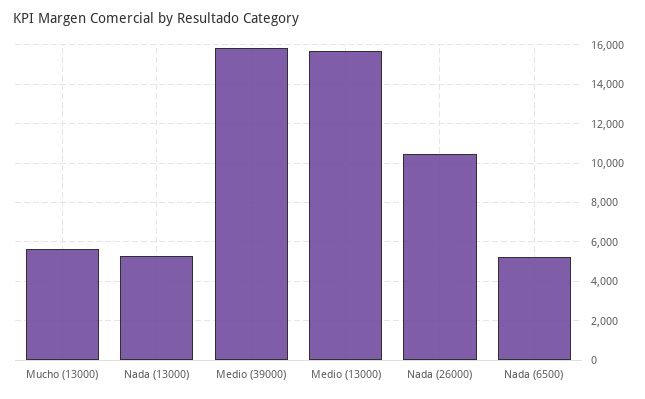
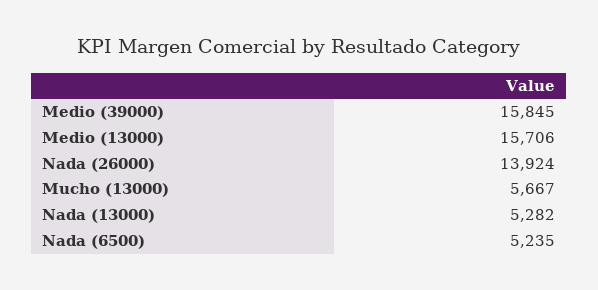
  {
    "Mucho (13000)": 5667,
    "Nada (13000)": 5282,
    "Medio (39000)": 15845,
    "Medio (13000)": 15706,
-   "Nada (26000)": 10500,
+   "Nada (26000)": 13924,
    "Nada (6500)": 5235
  }

